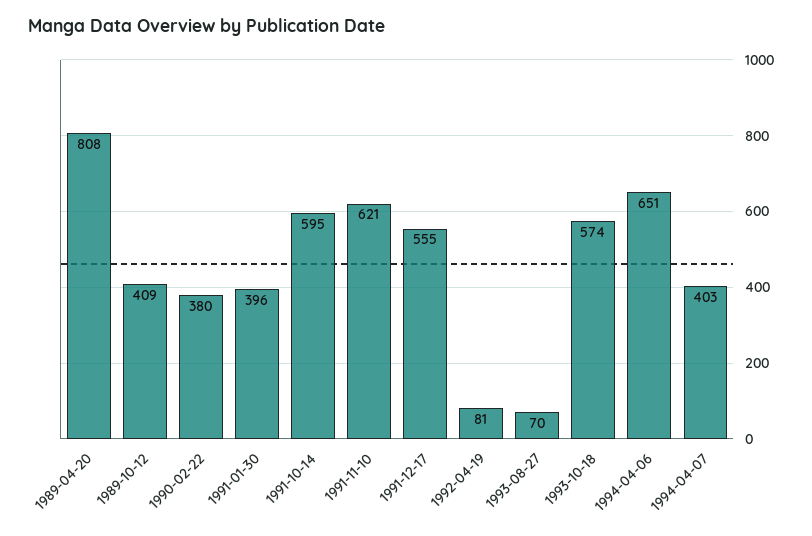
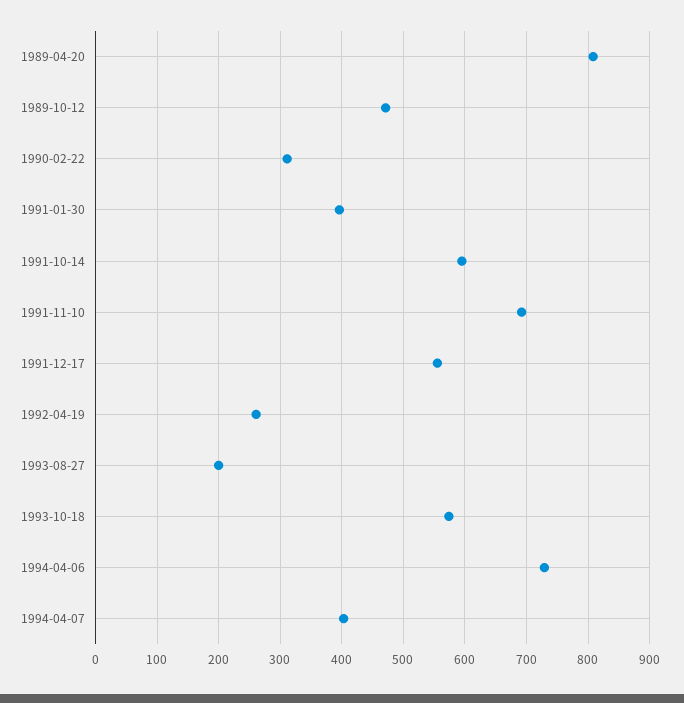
  {
    "1989-04-20": 808,
-   "1989-10-12": 409,
+   "1989-10-12": 470,
-   "1990-02-22": 380,
+   "1990-02-22": 310,
    "1991-01-30": 396,
    "1991-10-14": 595,
-   "1991-11-10": 621,
+   "1991-11-10": 690,
    "1991-12-17": 555,
-   "1992-04-19": 81,
+   "1992-04-19": 260,
-   "1993-08-27": 70,
+   "1993-08-27": 200,
    "1993-10-18": 574,
-   "1994-04-06": 651,
+   "1994-04-06": 730,
    "1994-04-07": 403
  }

